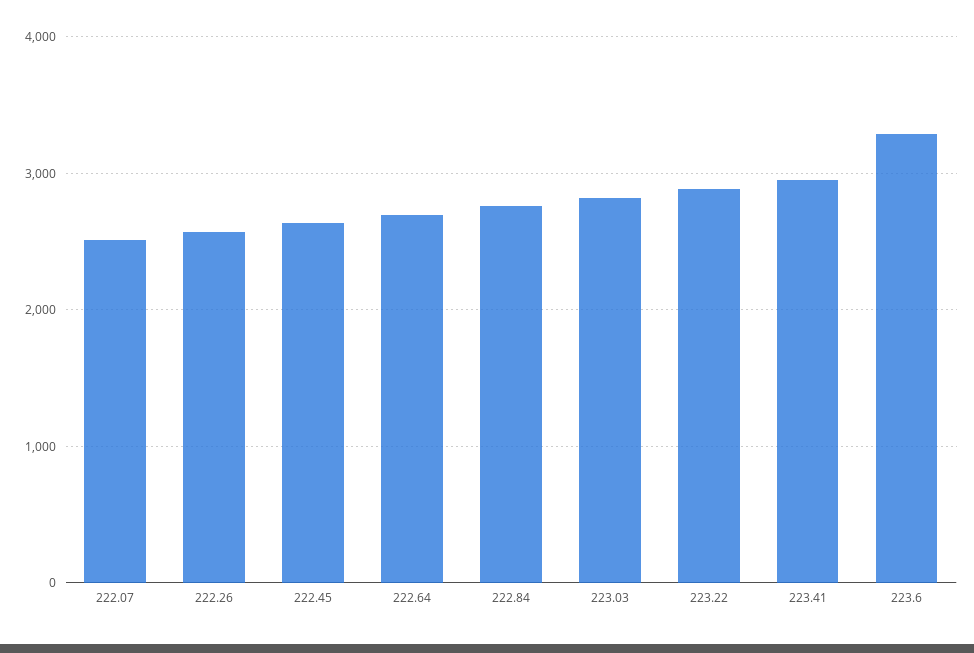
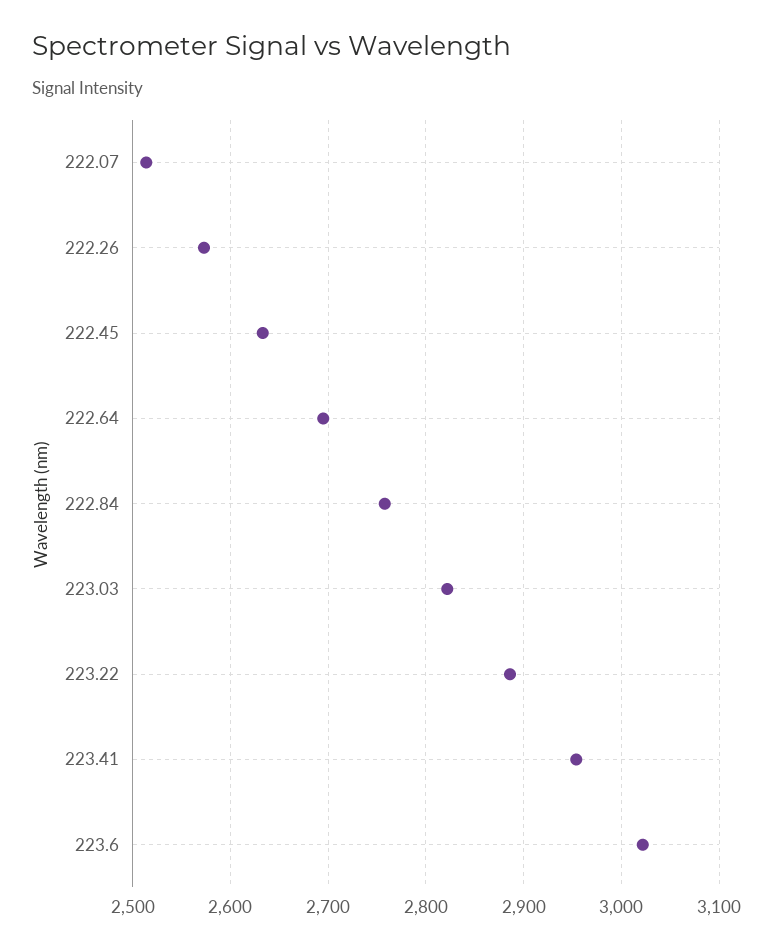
  {
    "222.07": 2510,
    "222.26": 2570,
    "222.45": 2630,
    "222.64": 2700,
    "222.84": 2760,
    "223.03": 2820,
    "223.22": 2890,
    "223.41": 2950,
-   "223.6": 3300
+   "223.6": 3020
  }

